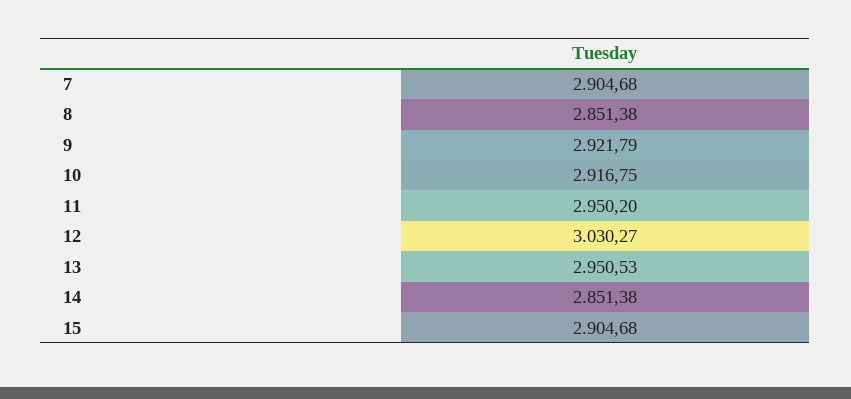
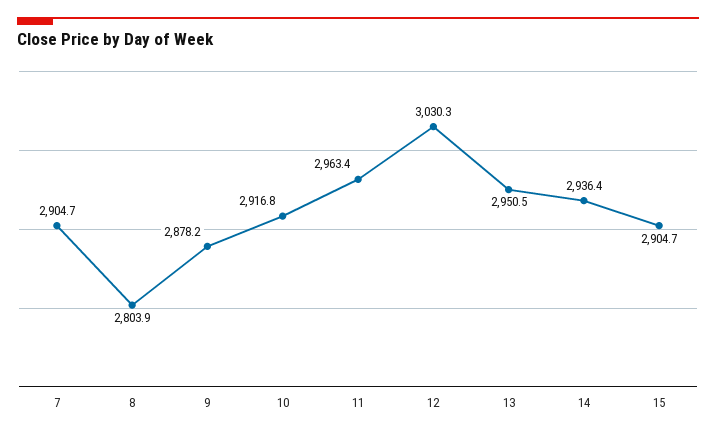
  {
    "7": 2904.68,
-   "8": 2851.38,
+   "8": 2803.9,
-   "9": 2921.79,
+   "9": 2878.2,
    "10": 2916.75,
-   "11": 2950.2,
+   "11": 2963.4,
    "12": 3030.27,
    "13": 2950.53,
-   "14": 2851.38,
+   "14": 2936.4,
    "15": 2904.68
  }

